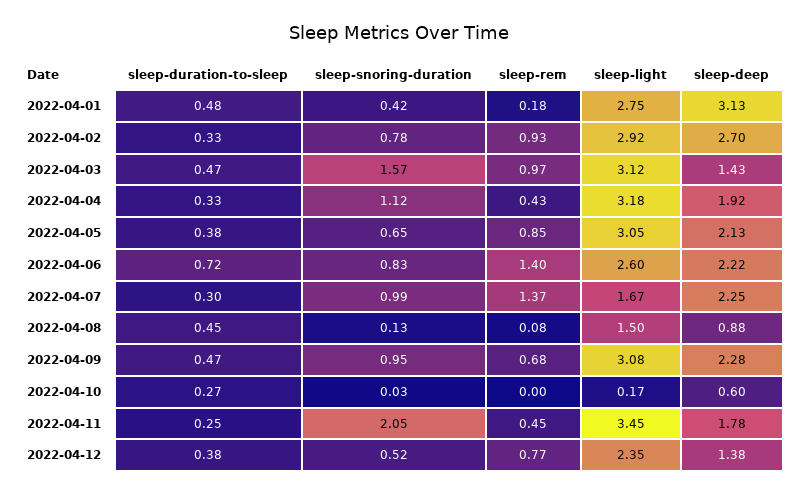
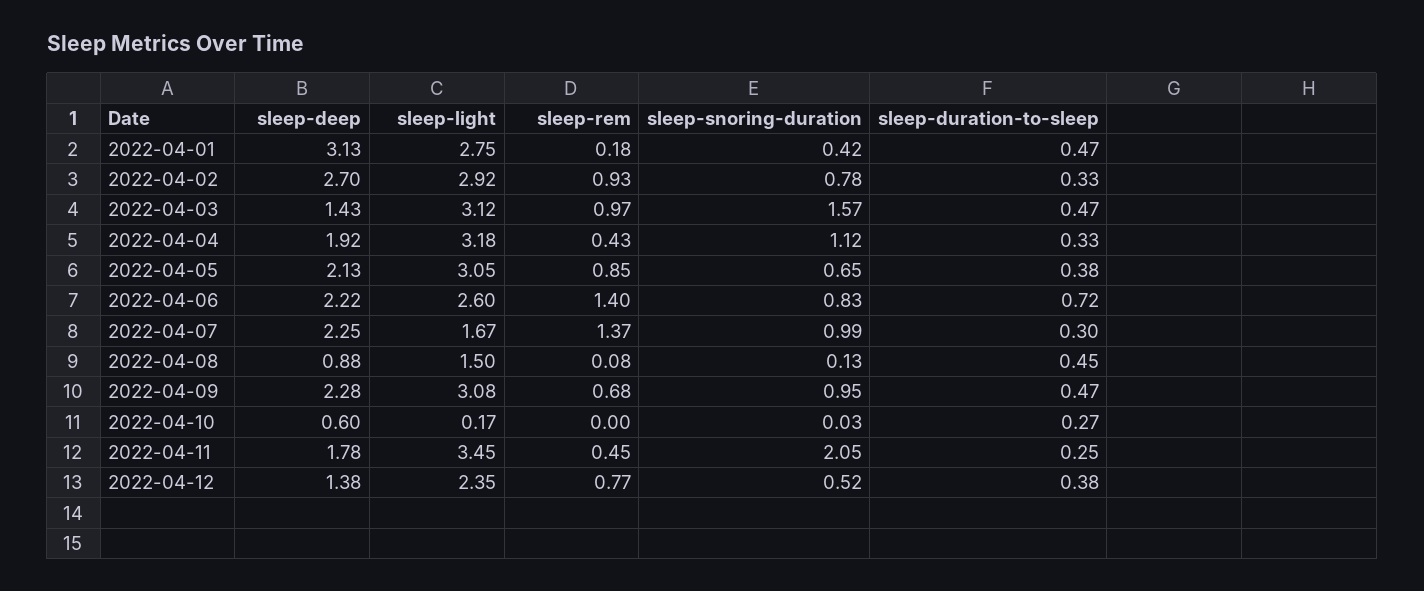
  {
    "sleep-duration-to-sleep": {
-     "2022-04-01": 0.48,
+     "2022-04-01": 0.47,
      "2022-04-02": 0.33,
      "2022-04-03": 0.47,
      "2022-04-04": 0.33,
      "2022-04-05": 0.38,
      "2022-04-06": 0.72,
      "2022-04-07": 0.3,
      "2022-04-08": 0.45,
      "2022-04-09": 0.47,
      "2022-04-10": 0.27,
      "2022-04-11": 0.25,
      "2022-04-12": 0.38
    },
    "sleep-snoring-duration": {
      "2022-04-01": 0.42,
      "2022-04-02": 0.78,
      "2022-04-03": 1.57,
      "2022-04-04": 1.12,
      "2022-04-05": 0.65,
      "2022-04-06": 0.83,
      "2022-04-07": 0.99,
      "2022-04-08": 0.13,
      "2022-04-09": 0.95,
      "2022-04-10": 0.03,
      "2022-04-11": 2.05,
      "2022-04-12": 0.52
    },
    "sleep-rem": {
      "2022-04-01": 0.18,
      "2022-04-02": 0.93,
      "2022-04-03": 0.97,
      "2022-04-04": 0.43,
      "2022-04-05": 0.85,
      "2022-04-06": 1.4,
      "2022-04-07": 1.37,
      "2022-04-08": 0.08,
      "2022-04-09": 0.68,
      "2022-04-10": 0,
      "2022-04-11": 0.45,
      "2022-04-12": 0.77
    },
    "sleep-light": {
      "2022-04-01": 2.75,
      "2022-04-02": 2.92,
      "2022-04-03": 3.12,
      "2022-04-04": 3.18,
      "2022-04-05": 3.05,
      "2022-04-06": 2.6,
      "2022-04-07": 1.67,
      "2022-04-08": 1.5,
      "2022-04-09": 3.08,
      "2022-04-10": 0.17,
      "2022-04-11": 3.45,
      "2022-04-12": 2.35
    },
    "sleep-deep": {
      "2022-04-01": 3.13,
      "2022-04-02": 2.7,
      "2022-04-03": 1.43,
      "2022-04-04": 1.92,
      "2022-04-05": 2.13,
      "2022-04-06": 2.22,
      "2022-04-07": 2.25,
      "2022-04-08": 0.88,
      "2022-04-09": 2.28,
      "2022-04-10": 0.6,
      "2022-04-11": 1.78,
      "2022-04-12": 1.38
    }
  }

